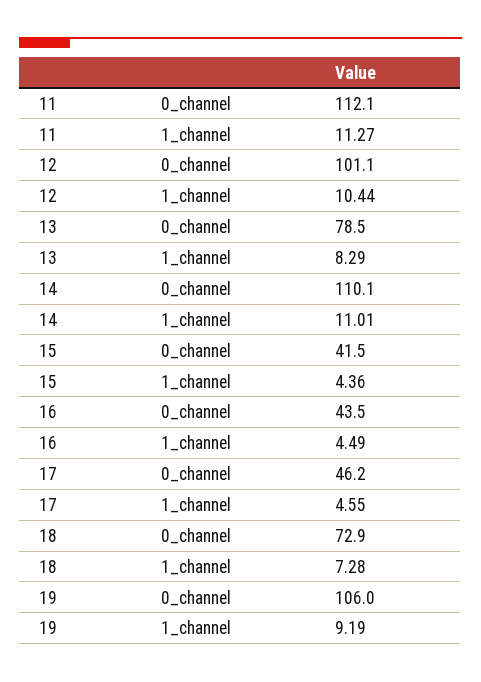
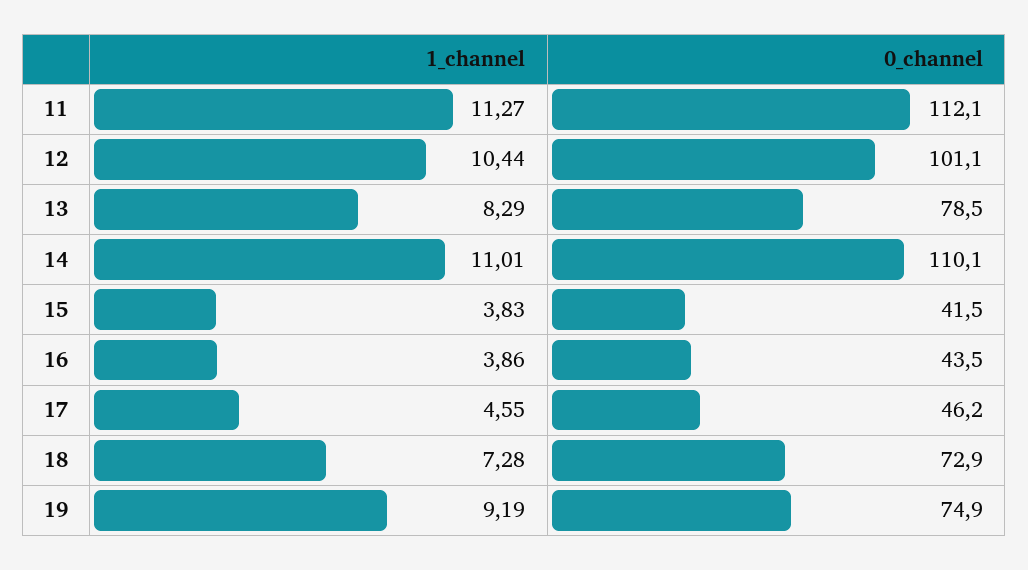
  {
    "11": {
      "0_channel": 112.1,
      "1_channel": 11.27
    },
    "12": {
      "0_channel": 101.1,
      "1_channel": 10.44
    },
    "13": {
      "0_channel": 78.5,
      "1_channel": 8.29
    },
    "14": {
      "0_channel": 110.1,
      "1_channel": 11.01
    },
    "15": {
      "0_channel": 41.5,
-     "1_channel": 4.36
+     "1_channel": 3.83
    },
    "16": {
      "0_channel": 43.5,
-     "1_channel": 4.49
+     "1_channel": 3.86
    },
    "17": {
      "0_channel": 46.2,
      "1_channel": 4.55
    },
    "18": {
      "0_channel": 72.9,
      "1_channel": 7.28
    },
    "19": {
-     "0_channel": 106,
+     "0_channel": 74.9,
      "1_channel": 9.19
    }
  }

